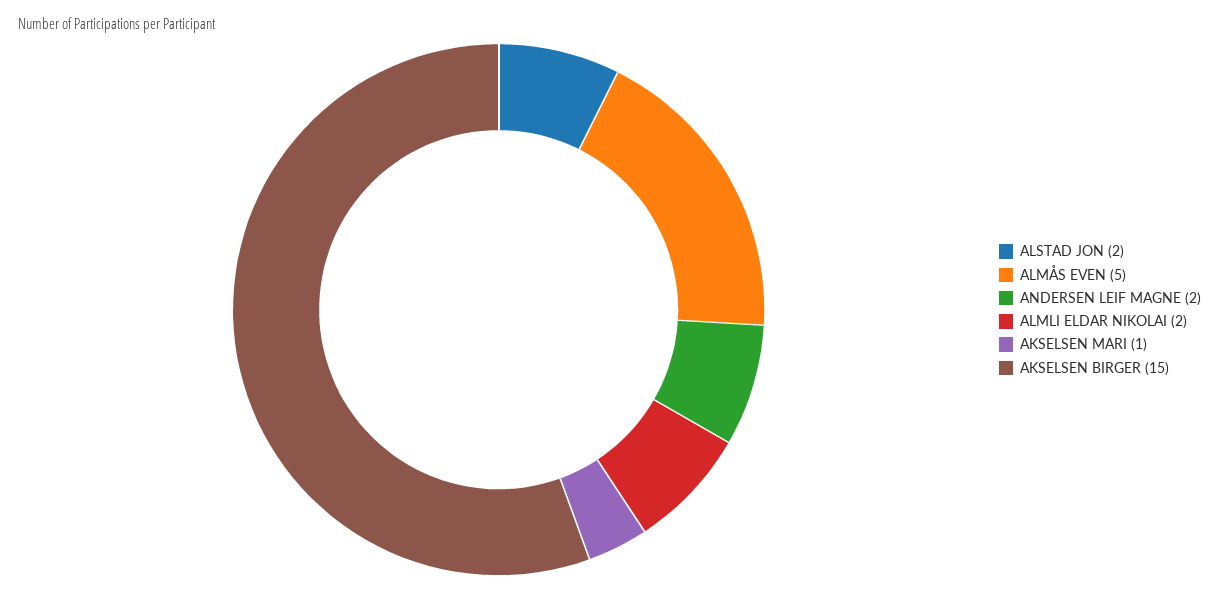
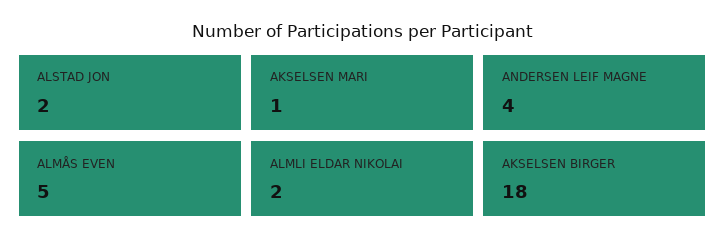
  {
    "ALSTAD JON": 2,
    "ALMÅS EVEN": 5,
-   "ANDERSEN LEIF MAGNE": 2,
+   "ANDERSEN LEIF MAGNE": 4,
    "ALMLI ELDAR NIKOLAI": 2,
    "AKSELSEN MARI": 1,
-   "AKSELSEN BIRGER": 15
+   "AKSELSEN BIRGER": 18
  }

